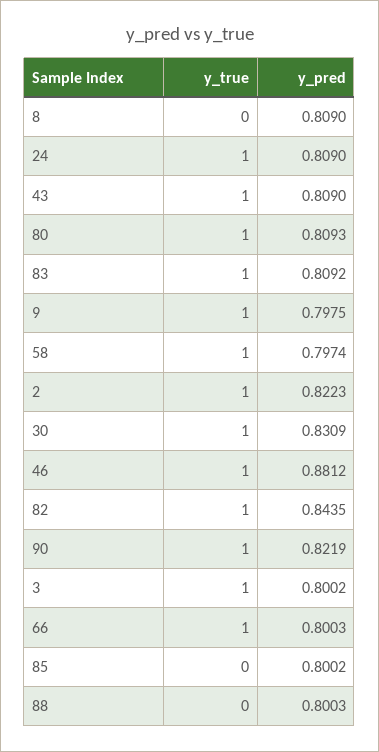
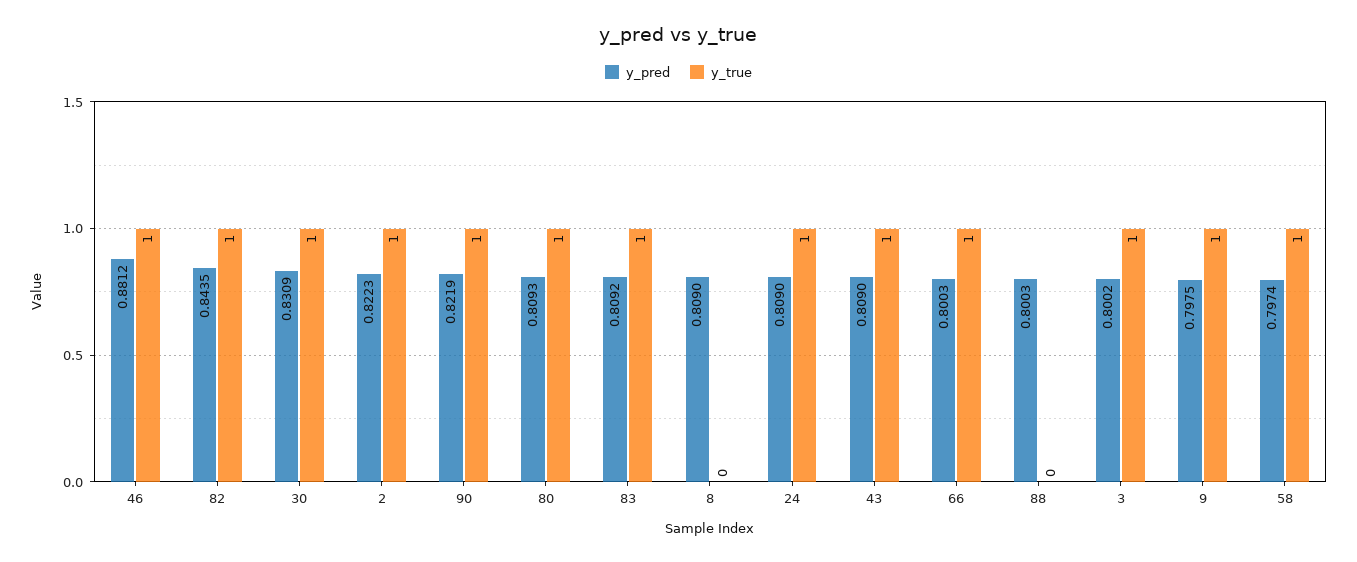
  {
    "y_true": {
      "8": 0,
      "24": 1,
      "43": 1,
      "80": 1,
      "83": 1,
      "9": 1,
      "58": 1,
      "2": 1,
      "30": 1,
      "46": 1,
      "82": 1,
      "90": 1,
      "3": 1,
      "66": 1,
-     "85": 0,
      "88": 0
    },
    "y_pred": {
      "8": 0.809,
      "24": 0.809,
      "43": 0.809,
      "80": 0.8093,
      "83": 0.8092,
      "9": 0.7975,
      "58": 0.7974,
      "2": 0.8223,
      "30": 0.8309,
      "46": 0.8812,
      "82": 0.8435,
      "90": 0.8219,
      "3": 0.8002,
      "66": 0.8003,
-     "85": 0.8002,
      "88": 0.8003
    }
  }

